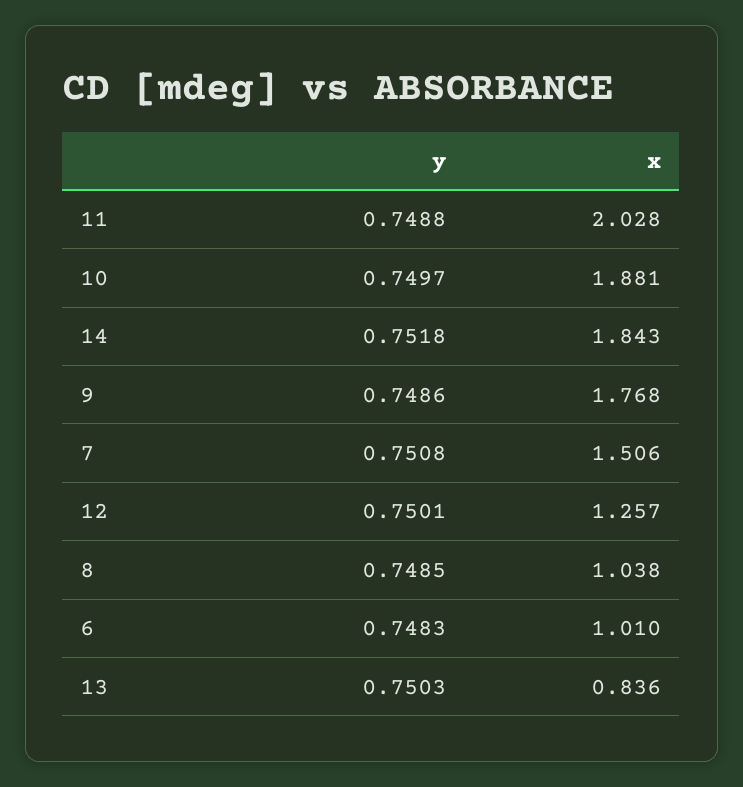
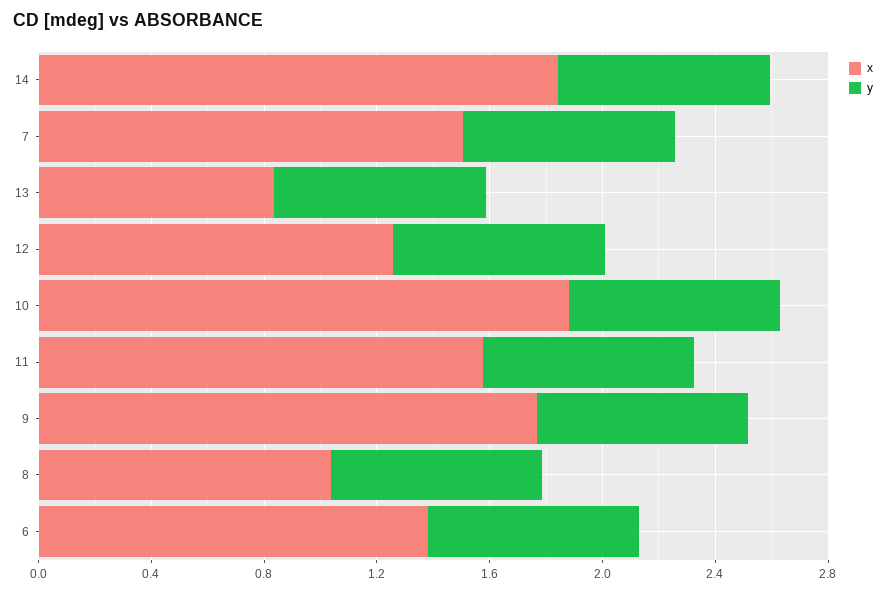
  {
    "y": {
      "11": 0.7488,
      "10": 0.7497,
      "14": 0.7518,
      "9": 0.7486,
      "7": 0.7508,
      "12": 0.7501,
      "8": 0.7485,
      "6": 0.7483,
      "13": 0.7503
    },
    "x": {
-     "11": 2.028,
+     "11": 1.6,
      "10": 1.881,
      "14": 1.843,
      "9": 1.768,
      "7": 1.506,
      "12": 1.257,
      "8": 1.038,
-     "6": 1.01,
+     "6": 1.4,
      "13": 0.836
    }
  }

